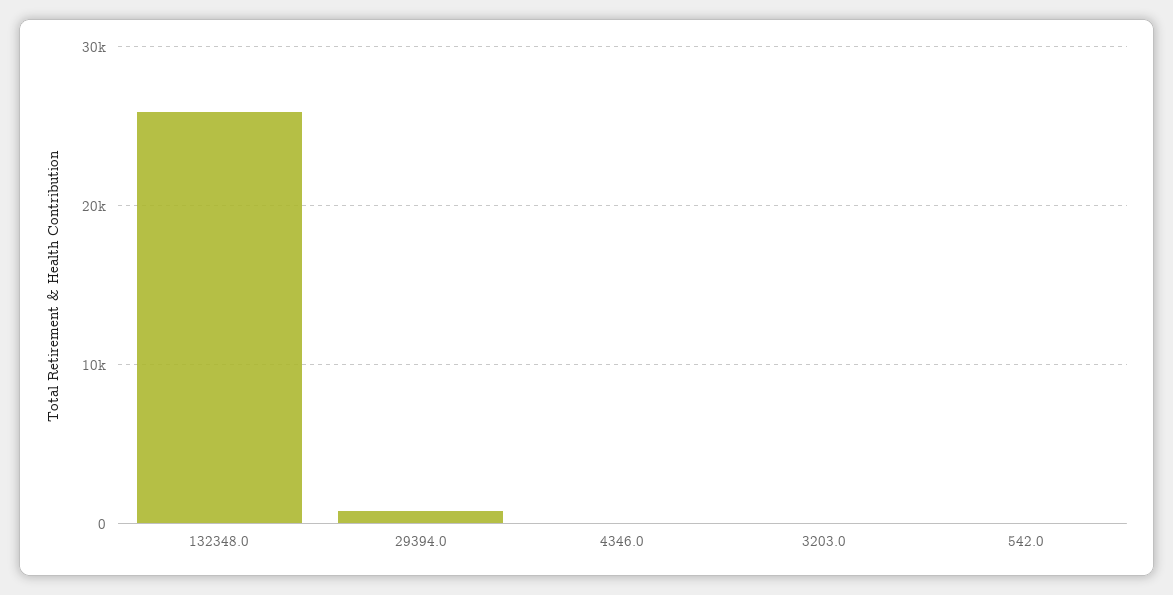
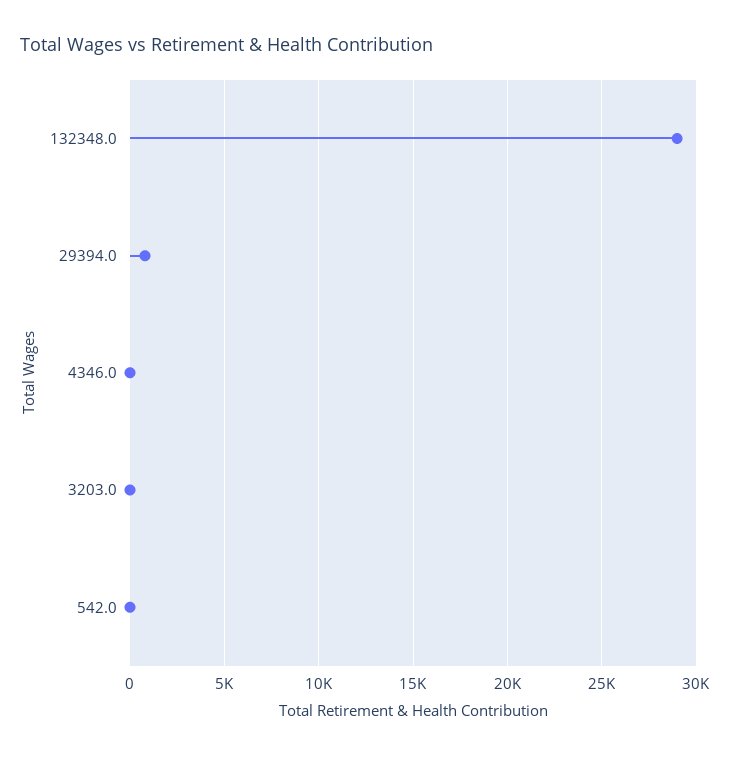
  {
-   "132348.0": 26000,
+   "132348.0": 29000,
    "29394.0": 1000,
    "4346.0": 0,
    "3203.0": 0,
    "542.0": 0
  }

